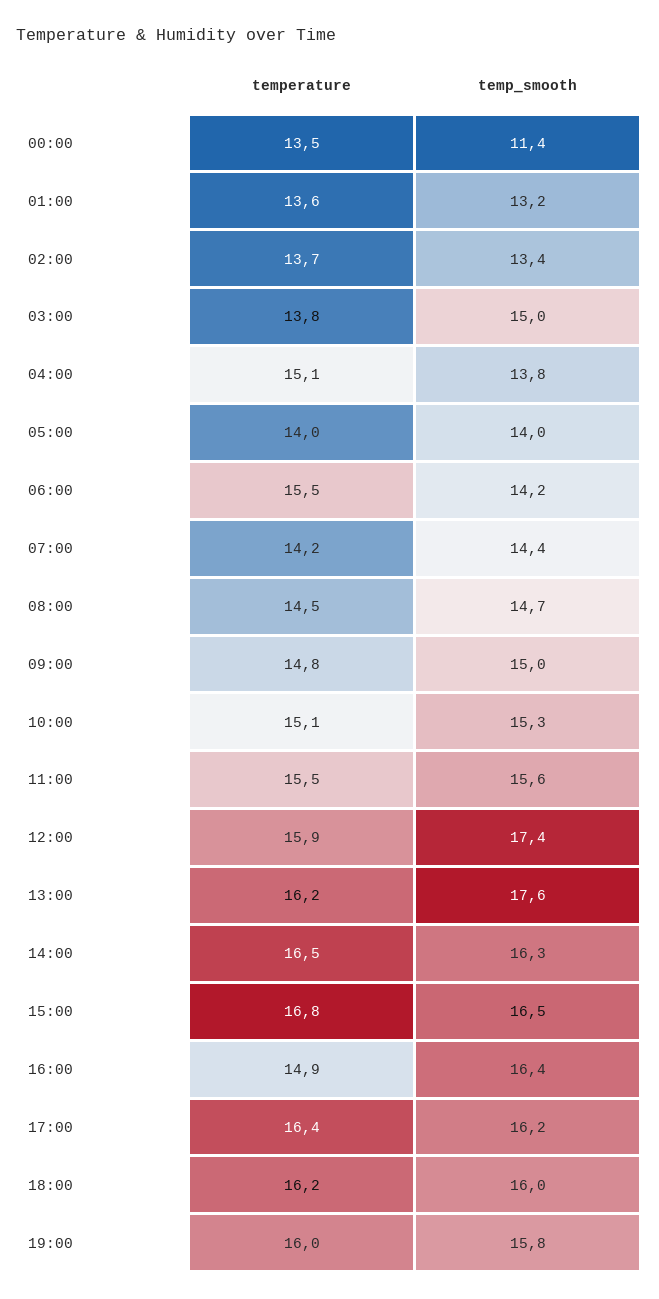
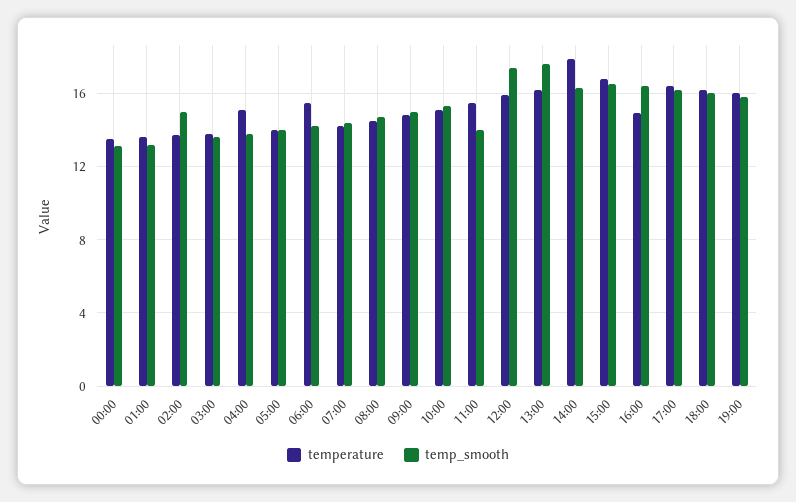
  {
    "temperature": {
      "00:00": 13.5,
      "01:00": 13.6,
      "02:00": 13.7,
      "03:00": 13.8,
      "04:00": 15.1,
      "05:00": 14,
      "06:00": 15.5,
      "07:00": 14.2,
      "08:00": 14.5,
      "09:00": 14.8,
      "10:00": 15.1,
      "11:00": 15.5,
      "12:00": 15.9,
      "13:00": 16.2,
-     "14:00": 16.5,
+     "14:00": 18,
      "15:00": 16.8,
      "16:00": 14.9,
      "17:00": 16.4,
      "18:00": 16.2,
      "19:00": 16
    },
    "temp_smooth": {
-     "00:00": 11.4,
+     "00:00": 13,
      "01:00": 13.2,
-     "02:00": 13.4,
+     "02:00": 15,
-     "03:00": 15,
+     "03:00": 13.5,
      "04:00": 13.8,
      "05:00": 14,
      "06:00": 14.2,
      "07:00": 14.4,
      "08:00": 14.7,
      "09:00": 15,
      "10:00": 15.3,
-     "11:00": 15.6,
+     "11:00": 14,
      "12:00": 17.4,
      "13:00": 17.6,
      "14:00": 16.3,
      "15:00": 16.5,
      "16:00": 16.4,
      "17:00": 16.2,
      "18:00": 16,
      "19:00": 15.8
    }
  }

